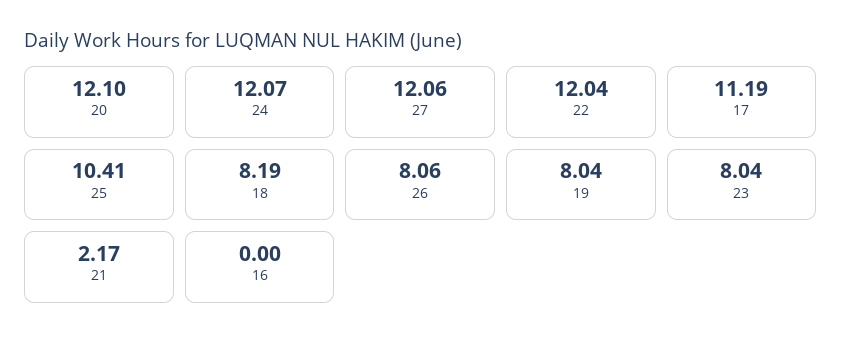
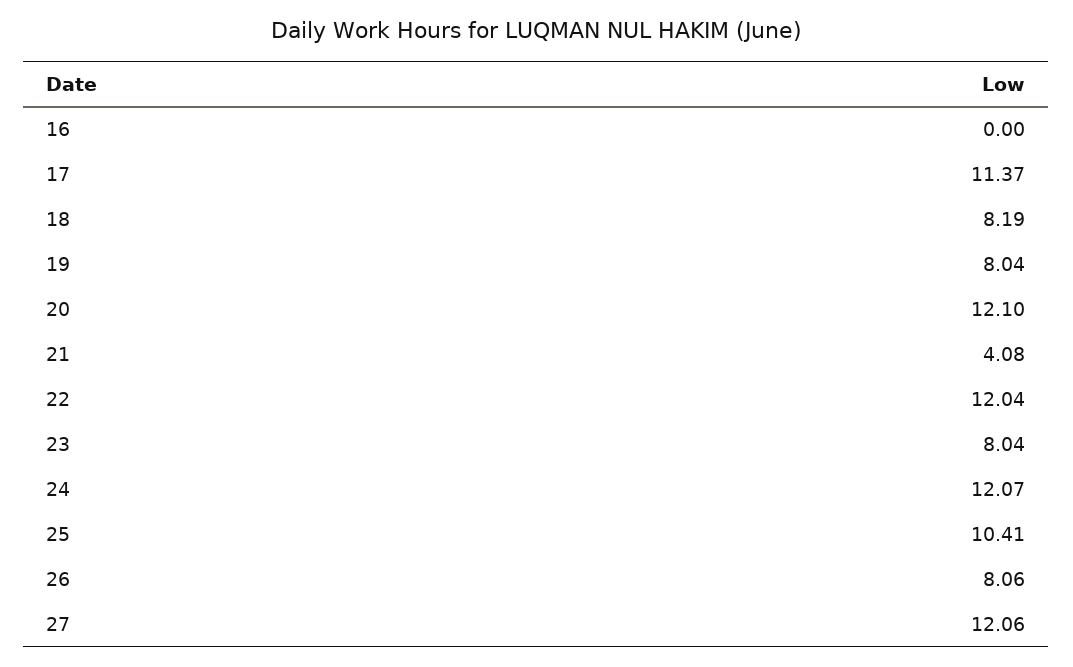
  {
    "20": 12.1,
    "24": 12.07,
    "27": 12.06,
    "22": 12.04,
-   "17": 11.19,
+   "17": 11.37,
    "25": 10.41,
    "18": 8.19,
    "26": 8.06,
    "19": 8.04,
    "23": 8.04,
-   "21": 2.17,
+   "21": 4.08,
    "16": 0
  }

